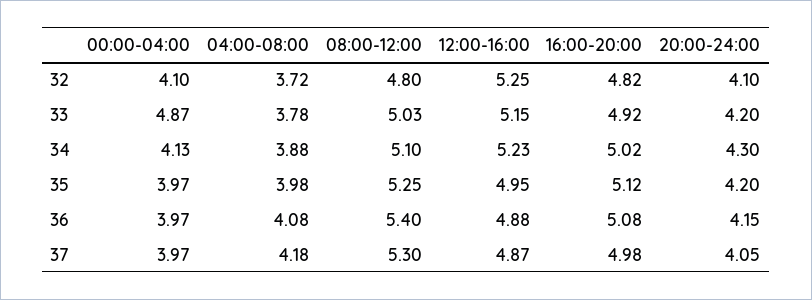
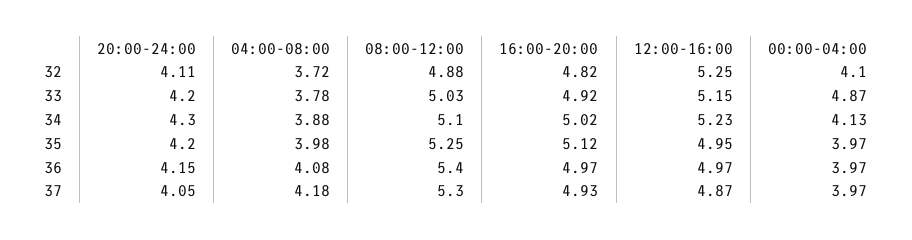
  {
    "00:00-04:00": {
      "32": 4.1,
      "33": 4.87,
      "34": 4.13,
      "35": 3.97,
      "36": 3.97,
      "37": 3.97
    },
    "04:00-08:00": {
      "32": 3.72,
      "33": 3.78,
      "34": 3.88,
      "35": 3.98,
      "36": 4.08,
      "37": 4.18
    },
    "08:00-12:00": {
-     "32": 4.8,
+     "32": 4.88,
      "33": 5.03,
      "34": 5.1,
      "35": 5.25,
      "36": 5.4,
      "37": 5.3
    },
    "12:00-16:00": {
      "32": 5.25,
      "33": 5.15,
      "34": 5.23,
      "35": 4.95,
-     "36": 4.88,
+     "36": 4.97,
      "37": 4.87
    },
    "16:00-20:00": {
      "32": 4.82,
      "33": 4.92,
      "34": 5.02,
      "35": 5.12,
-     "36": 5.08,
+     "36": 4.97,
-     "37": 4.98
+     "37": 4.93
    },
    "20:00-24:00": {
-     "32": 4.1,
+     "32": 4.11,
      "33": 4.2,
      "34": 4.3,
      "35": 4.2,
      "36": 4.15,
      "37": 4.05
    }
  }

